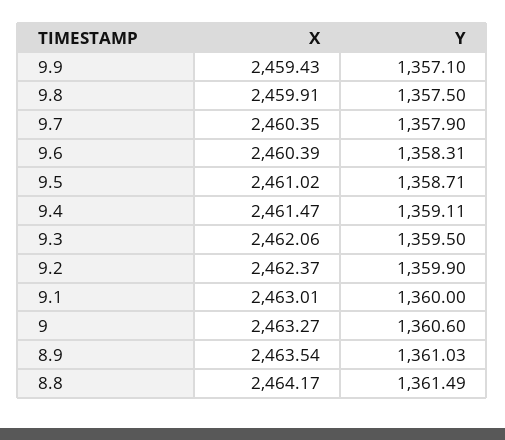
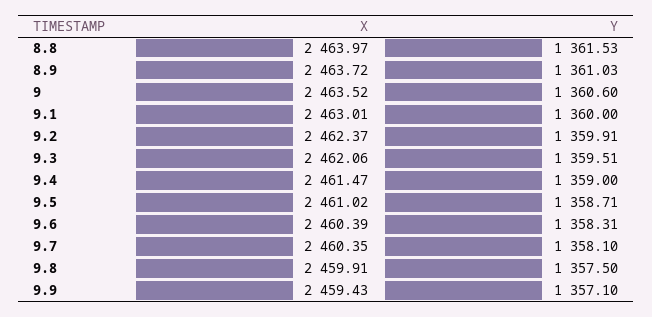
  {
    "X": {
      "9.9": 2459.43,
      "9.8": 2459.91,
      "9.7": 2460.35,
      "9.6": 2460.39,
      "9.5": 2461.02,
      "9.4": 2461.47,
      "9.3": 2462.06,
      "9.2": 2462.37,
      "9.1": 2463.01,
-     "9": 2463.27,
+     "9": 2463.52,
-     "8.9": 2463.54,
+     "8.9": 2463.72,
-     "8.8": 2464.17
+     "8.8": 2463.97
    },
    "Y": {
      "9.9": 1357.1,
      "9.8": 1357.5,
-     "9.7": 1357.9,
+     "9.7": 1358.1,
      "9.6": 1358.31,
      "9.5": 1358.71,
-     "9.4": 1359.11,
+     "9.4": 1359,
-     "9.3": 1359.5,
+     "9.3": 1359.51,
-     "9.2": 1359.9,
+     "9.2": 1359.91,
      "9.1": 1360,
      "9": 1360.6,
      "8.9": 1361.03,
-     "8.8": 1361.49
+     "8.8": 1361.53
    }
  }

